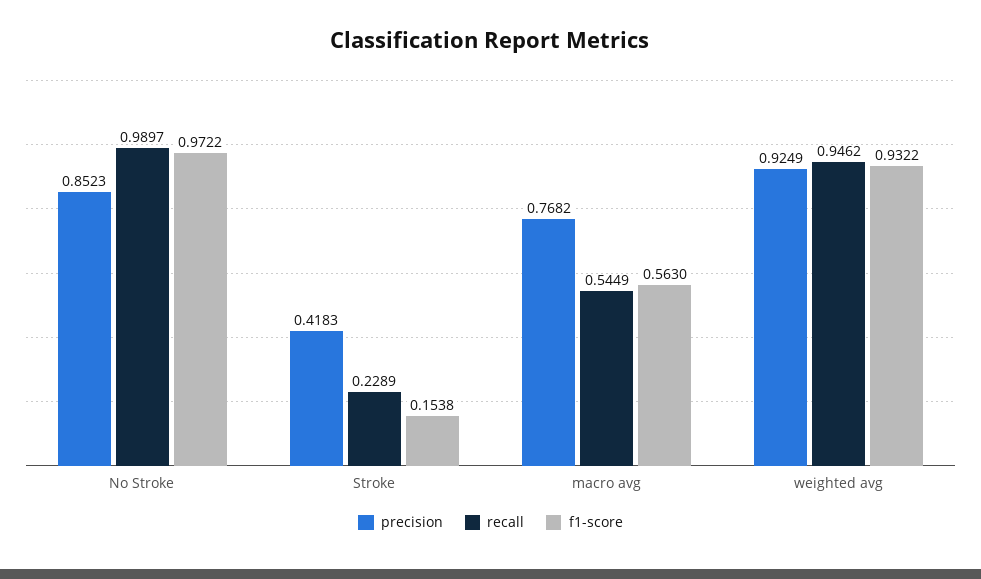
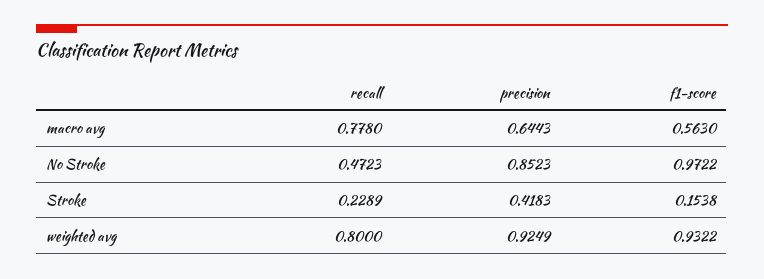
  {
    "precision": {
      "No Stroke": 0.8523,
      "Stroke": 0.4183,
-     "macro avg": 0.7682,
+     "macro avg": 0.6443,
      "weighted avg": 0.9249
    },
    "recall": {
-     "No Stroke": 0.9897,
+     "No Stroke": 0.4723,
      "Stroke": 0.2289,
-     "macro avg": 0.5449,
+     "macro avg": 0.778,
-     "weighted avg": 0.9462
+     "weighted avg": 0.8
    },
    "f1-score": {
      "No Stroke": 0.9722,
      "Stroke": 0.1538,
      "macro avg": 0.563,
      "weighted avg": 0.9322
    }
  }

